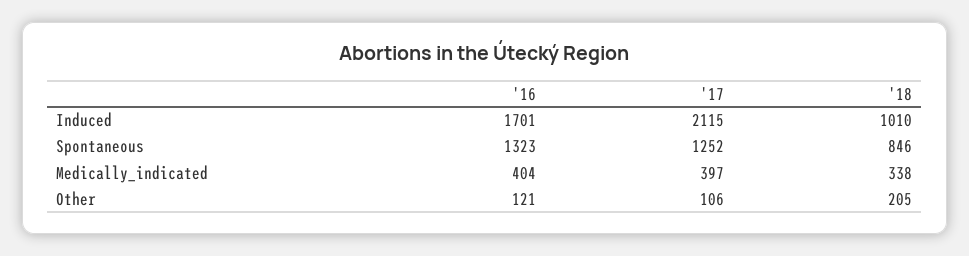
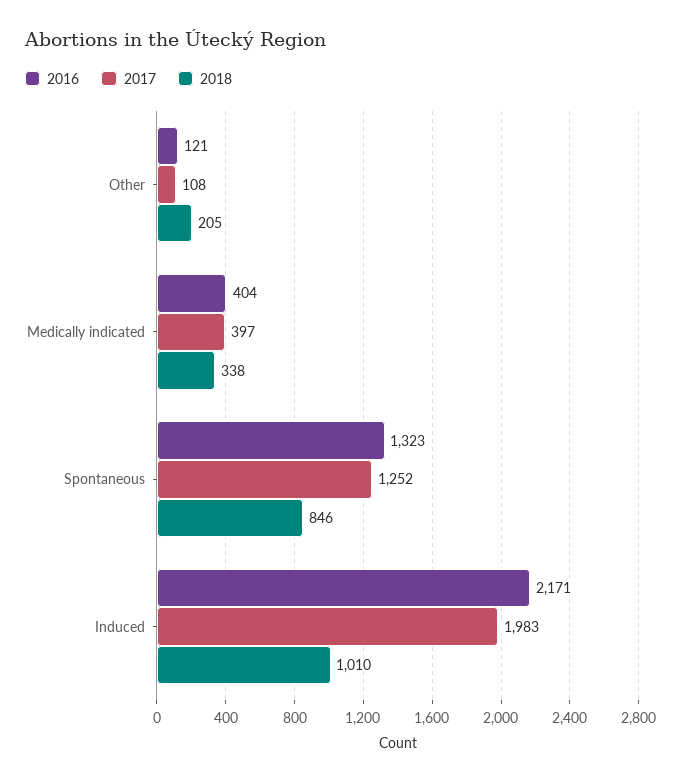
  {
    "'16": {
-     "Induced": 1701,
+     "Induced": 2171,
      "Spontaneous": 1323,
      "Medically_indicated": 404,
      "Other": 121
    },
    "'17": {
-     "Induced": 2115,
+     "Induced": 1983,
      "Spontaneous": 1252,
      "Medically_indicated": 397,
-     "Other": 106
+     "Other": 108
    },
    "'18": {
      "Induced": 1010,
      "Spontaneous": 846,
      "Medically_indicated": 338,
      "Other": 205
    }
  }

